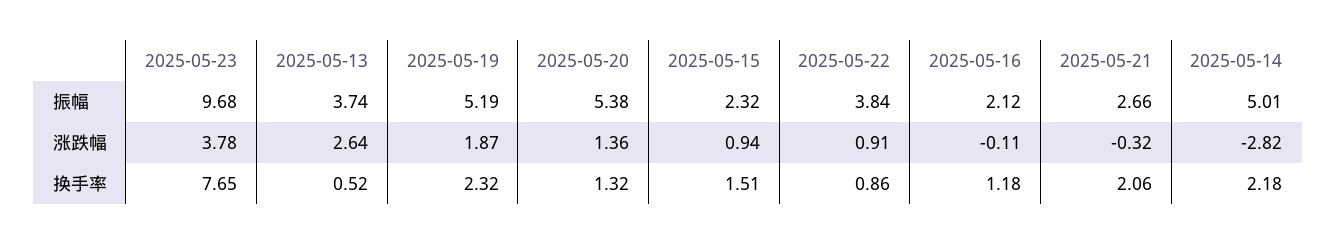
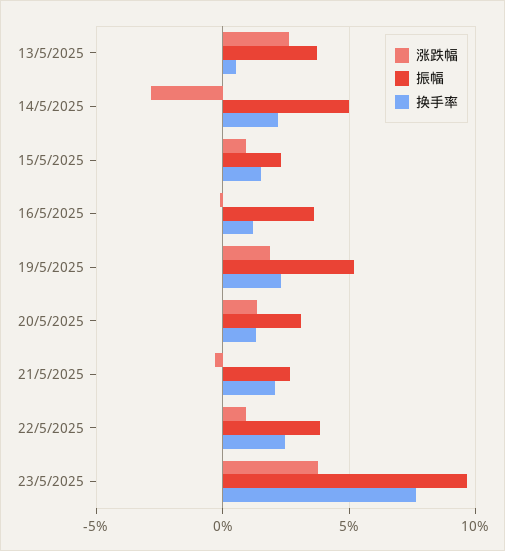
  {
    "振幅": {
      "2025-05-23": 9.68,
      "2025-05-13": 3.74,
      "2025-05-19": 5.19,
-     "2025-05-20": 5.38,
+     "2025-05-20": 3,
      "2025-05-15": 2.32,
      "2025-05-22": 3.84,
-     "2025-05-16": 2.12,
+     "2025-05-16": 3.5,
      "2025-05-21": 2.66,
      "2025-05-14": 5.01
    },
    "涨跌幅": {
      "2025-05-23": 3.78,
      "2025-05-13": 2.64,
      "2025-05-19": 1.87,
      "2025-05-20": 1.36,
      "2025-05-15": 0.94,
      "2025-05-22": 0.91,
      "2025-05-16": -0.11,
      "2025-05-21": -0.32,
      "2025-05-14": -2.82
    },
    "换手率": {
      "2025-05-23": 7.65,
      "2025-05-13": 0.52,
      "2025-05-19": 2.32,
      "2025-05-20": 1.32,
      "2025-05-15": 1.51,
-     "2025-05-22": 0.86,
+     "2025-05-22": 2.5,
      "2025-05-16": 1.18,
      "2025-05-21": 2.06,
      "2025-05-14": 2.18
    }
  }

